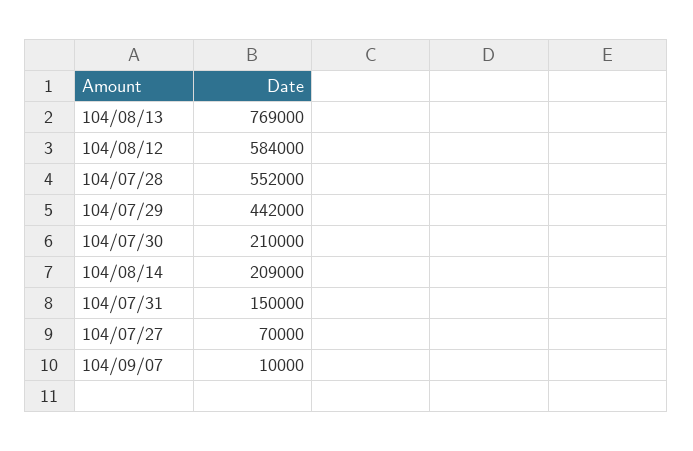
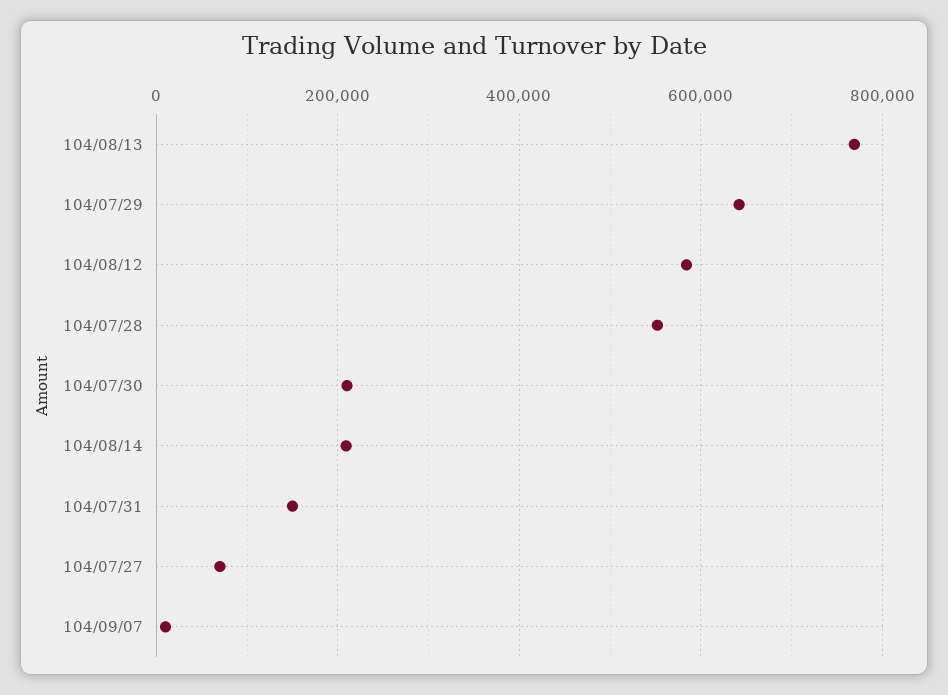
  {
    "104/08/13": 769000,
    "104/08/12": 584000,
    "104/07/28": 552000,
-   "104/07/29": 442000,
+   "104/07/29": 640000,
    "104/07/30": 210000,
    "104/08/14": 209000,
    "104/07/31": 150000,
    "104/07/27": 70000,
    "104/09/07": 10000
  }

